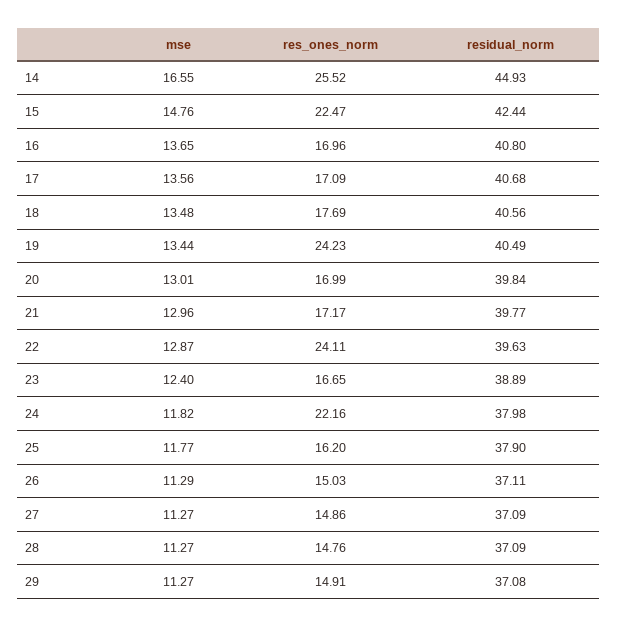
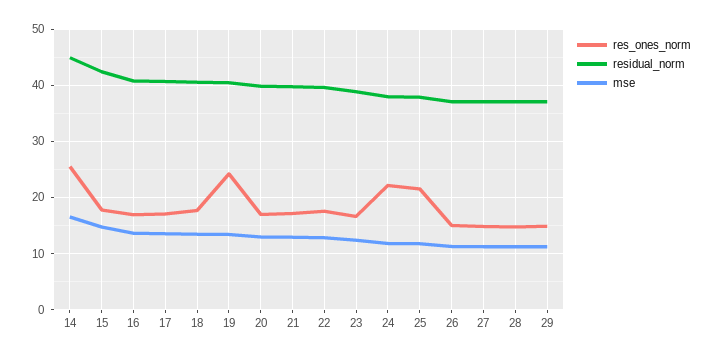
  {
    "mse": {
      "14": 16.55,
      "15": 14.76,
      "16": 13.65,
      "17": 13.56,
      "18": 13.48,
      "19": 13.44,
      "20": 13.01,
      "21": 12.96,
      "22": 12.87,
      "23": 12.4,
      "24": 11.82,
      "25": 11.77,
      "26": 11.29,
      "27": 11.27,
      "28": 11.27,
      "29": 11.27
    },
    "res_ones_norm": {
      "14": 25.52,
-     "15": 22.47,
+     "15": 18,
      "16": 16.96,
      "17": 17.09,
      "18": 17.69,
      "19": 24.23,
      "20": 16.99,
      "21": 17.17,
-     "22": 24.11,
+     "22": 18,
      "23": 16.65,
      "24": 22.16,
-     "25": 16.2,
+     "25": 22,
      "26": 15.03,
      "27": 14.86,
      "28": 14.76,
      "29": 14.91
    },
    "residual_norm": {
      "14": 44.93,
      "15": 42.44,
      "16": 40.8,
      "17": 40.68,
      "18": 40.56,
      "19": 40.49,
      "20": 39.84,
      "21": 39.77,
      "22": 39.63,
      "23": 38.89,
      "24": 37.98,
      "25": 37.9,
      "26": 37.11,
      "27": 37.09,
      "28": 37.09,
      "29": 37.08
    }
  }

